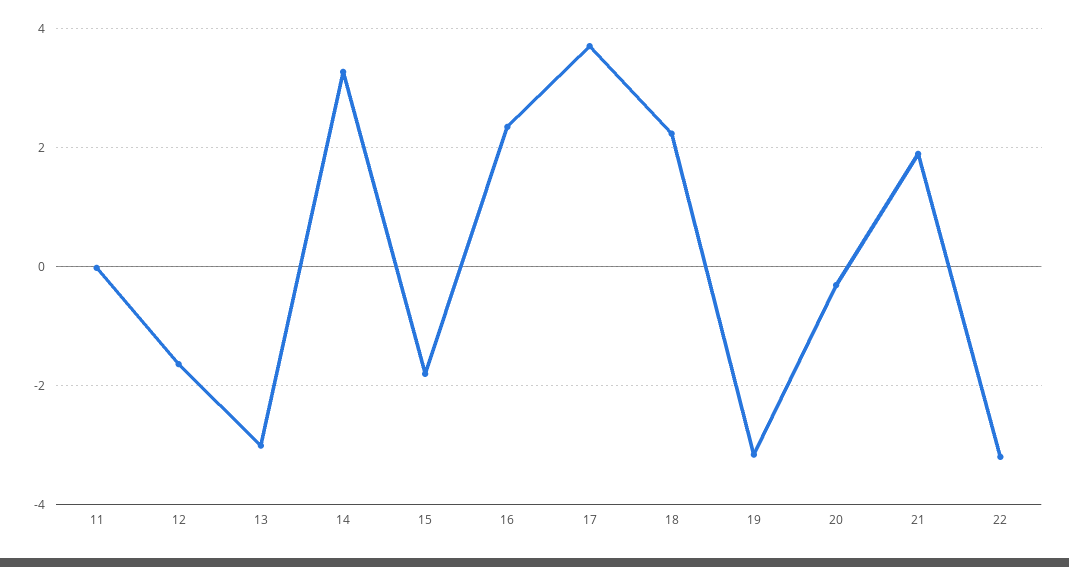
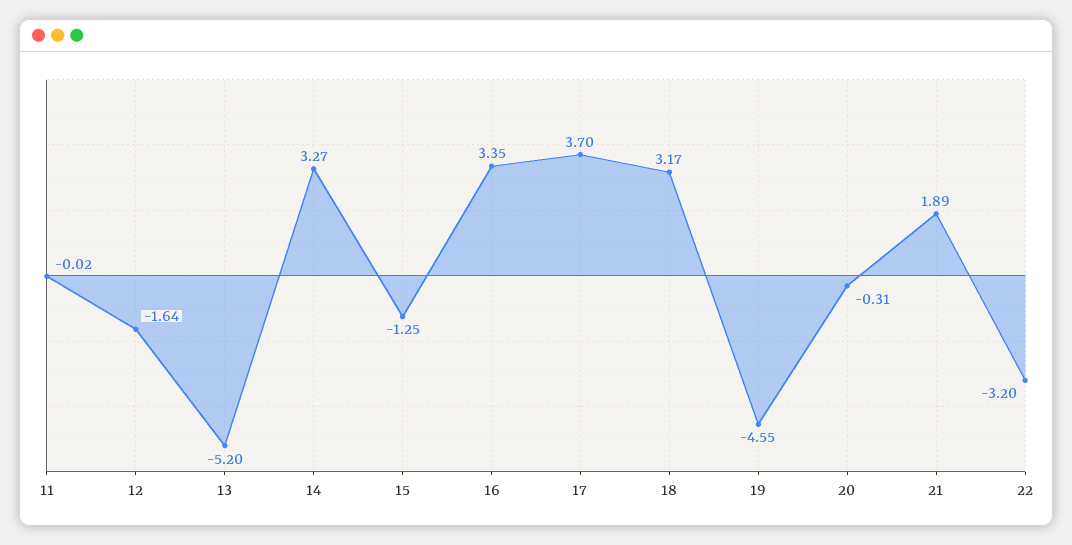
  {
    "11": -0.02,
    "12": -1.64,
-   "13": -3,
+   "13": -5.2,
    "14": 3.27,
-   "15": -1.8,
+   "15": -1.25,
-   "16": 2.4,
+   "16": 3.35,
    "17": 3.7,
-   "18": 2.2,
+   "18": 3.17,
-   "19": -3.2,
+   "19": -4.55,
    "20": -0.31,
    "21": 1.89,
    "22": -3.2
  }

